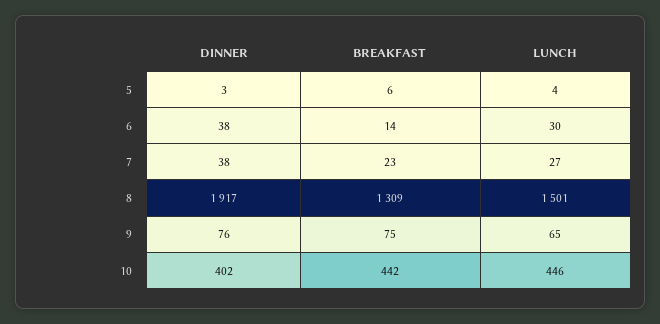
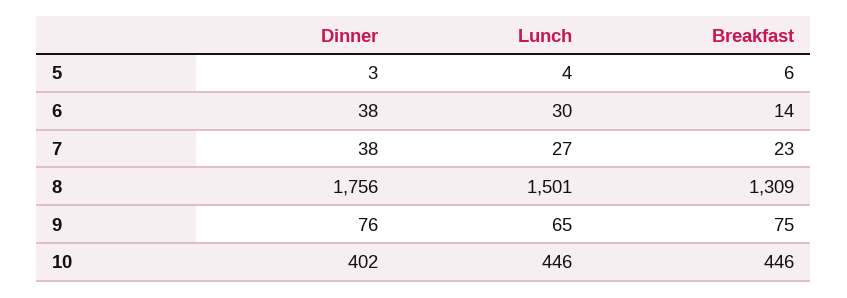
  {
    "DINNER": {
      "5": 3,
      "6": 38,
      "7": 38,
-     "8": 1917,
+     "8": 1756,
      "9": 76,
      "10": 402
    },
    "BREAKFAST": {
      "5": 6,
      "6": 14,
      "7": 23,
      "8": 1309,
      "9": 75,
-     "10": 442
+     "10": 446
    },
    "LUNCH": {
      "5": 4,
      "6": 30,
      "7": 27,
      "8": 1501,
      "9": 65,
      "10": 446
    }
  }

